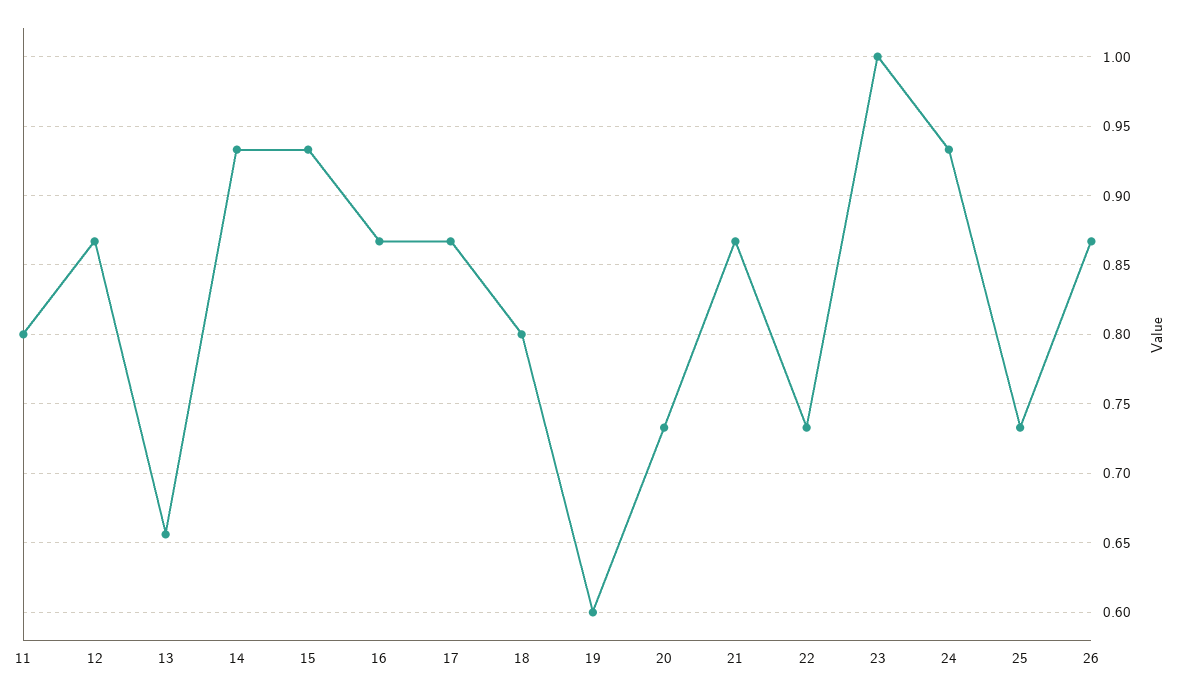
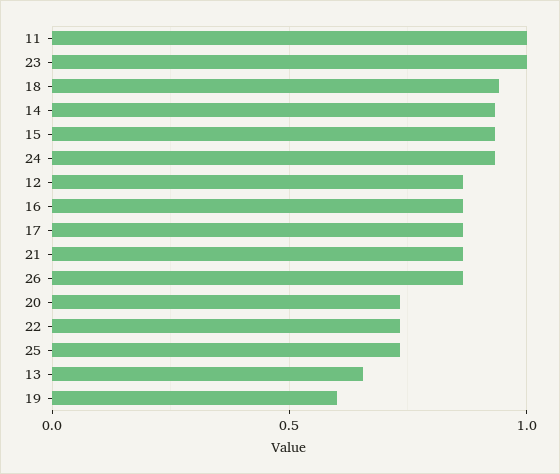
  {
-   "11": 0.8,
+   "11": 1,
    "12": 0.865,
    "13": 0.655,
    "14": 0.935,
    "15": 0.935,
    "16": 0.865,
    "17": 0.865,
-   "18": 0.8,
+   "18": 0.95,
    "19": 0.6,
    "20": 0.735,
    "21": 0.865,
    "22": 0.735,
    "23": 1,
    "24": 0.935,
    "25": 0.735,
    "26": 0.865
  }

